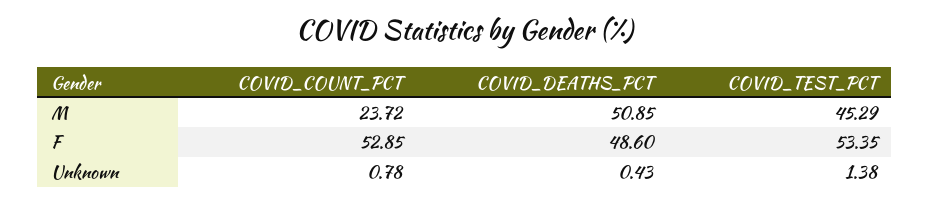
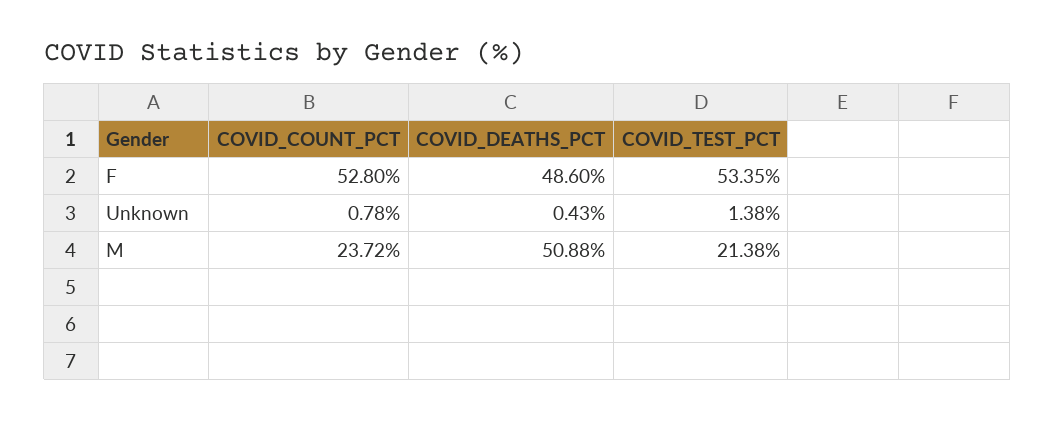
  {
    "COVID_COUNT_PCT": {
      "M": 23.72,
-     "F": 52.85,
+     "F": 52.8,
      "Unknown": 0.78
    },
    "COVID_DEATHS_PCT": {
-     "M": 50.85,
+     "M": 50.88,
      "F": 48.6,
      "Unknown": 0.43
    },
    "COVID_TEST_PCT": {
-     "M": 45.29,
+     "M": 21.38,
      "F": 53.35,
      "Unknown": 1.38
    }
  }

